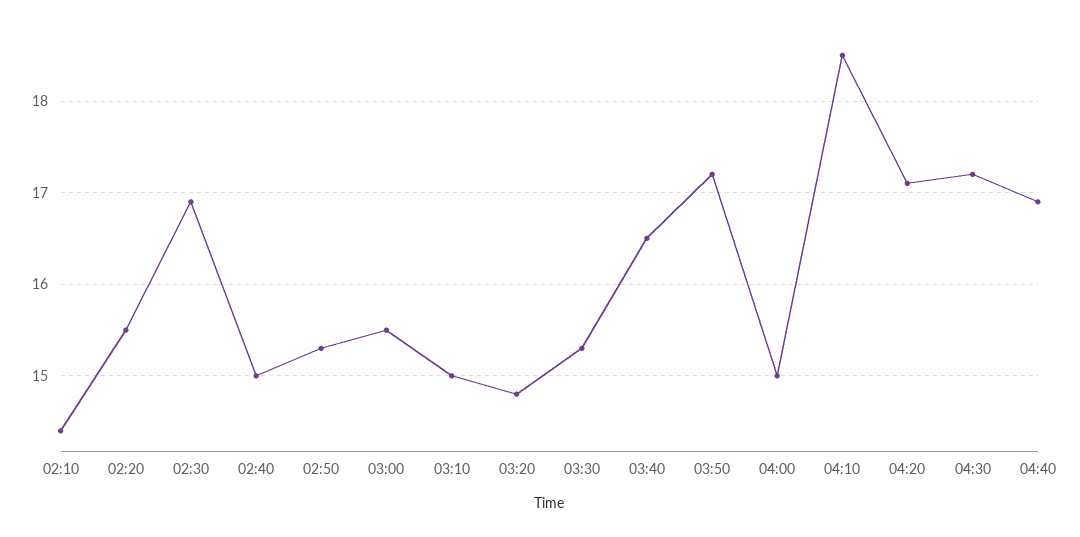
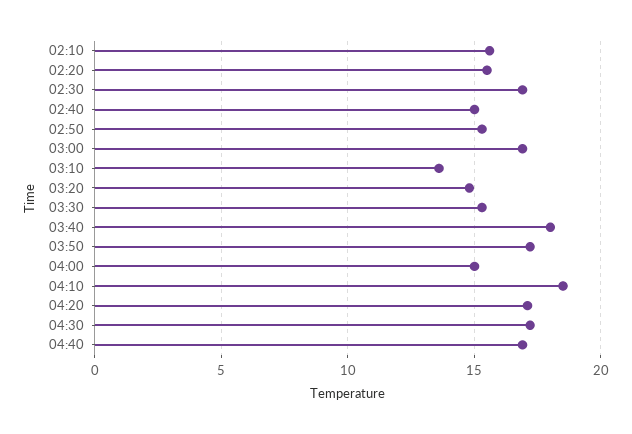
  {
-   "02:10": 14.4,
+   "02:10": 15.5,
    "02:20": 15.5,
    "02:30": 16.9,
    "02:40": 15,
    "02:50": 15.3,
-   "03:00": 15.5,
+   "03:00": 17,
-   "03:10": 15,
+   "03:10": 13.5,
    "03:20": 14.8,
    "03:30": 15.3,
-   "03:40": 16.5,
+   "03:40": 18,
    "03:50": 17.2,
    "04:00": 15,
    "04:10": 18.5,
    "04:20": 17.1,
    "04:30": 17.2,
    "04:40": 16.9
  }

